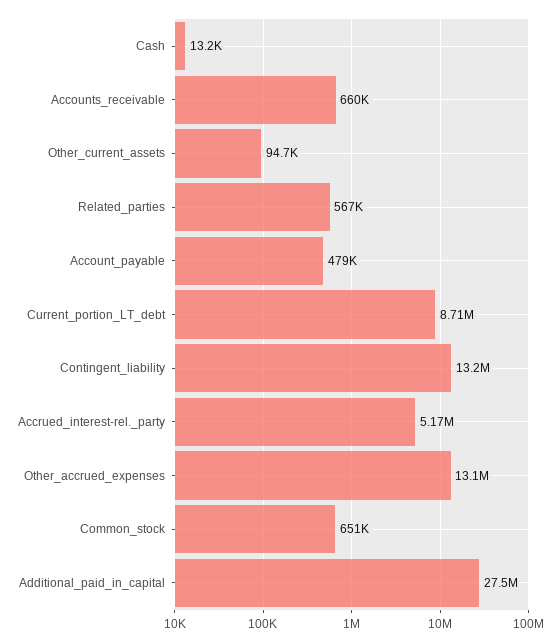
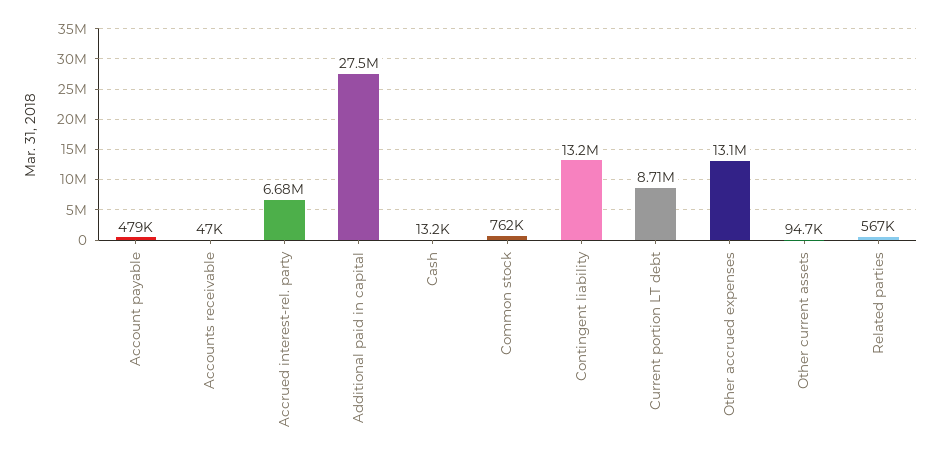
  {
    "Cash": 13200,
-   "Accounts_receivable": 660000,
+   "Accounts_receivable": 47000,
    "Other_current_assets": 94700,
    "Related_parties": 567000,
    "Account_payable": 479000,
    "Current_portion_LT_debt": 8710000,
    "Contingent_liability": 13200000,
-   "Accrued_interest-rel._party": 5170000,
+   "Accrued_interest-rel._party": 6680000,
    "Other_accrued_expenses": 13100000,
-   "Common_stock": 651000,
+   "Common_stock": 762000,
    "Additional_paid_in_capital": 27500000
  }

